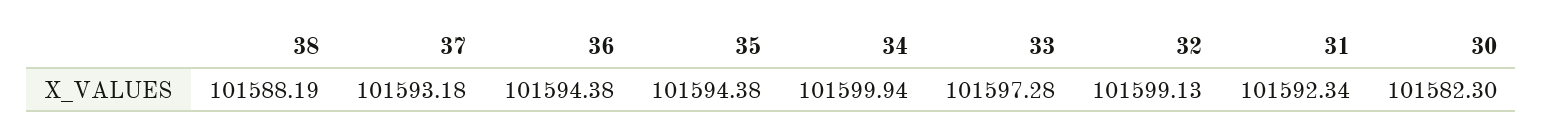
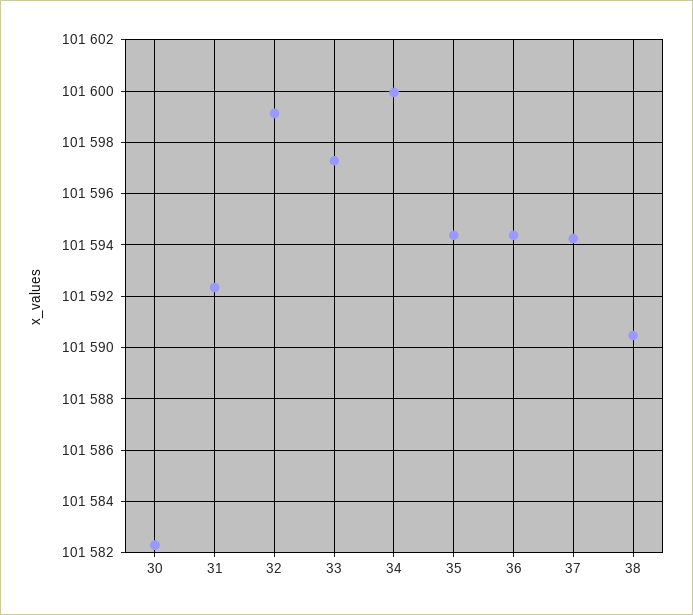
  {
-   "38": 101588.19,
+   "38": 101590.5,
-   "37": 101593.18,
+   "37": 101594.25,
    "36": 101594.38,
    "35": 101594.38,
    "34": 101599.94,
    "33": 101597.28,
    "32": 101599.13,
    "31": 101592.34,
    "30": 101582.3
  }

